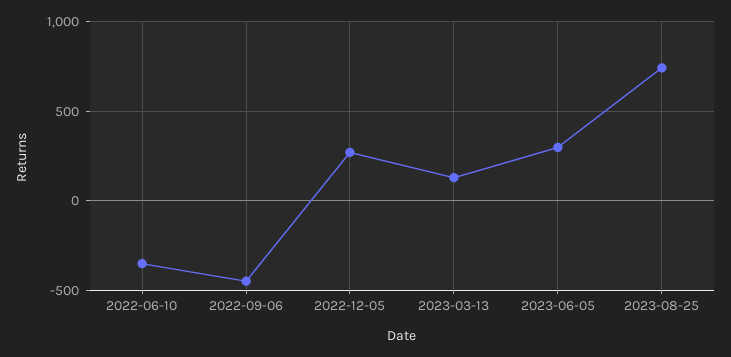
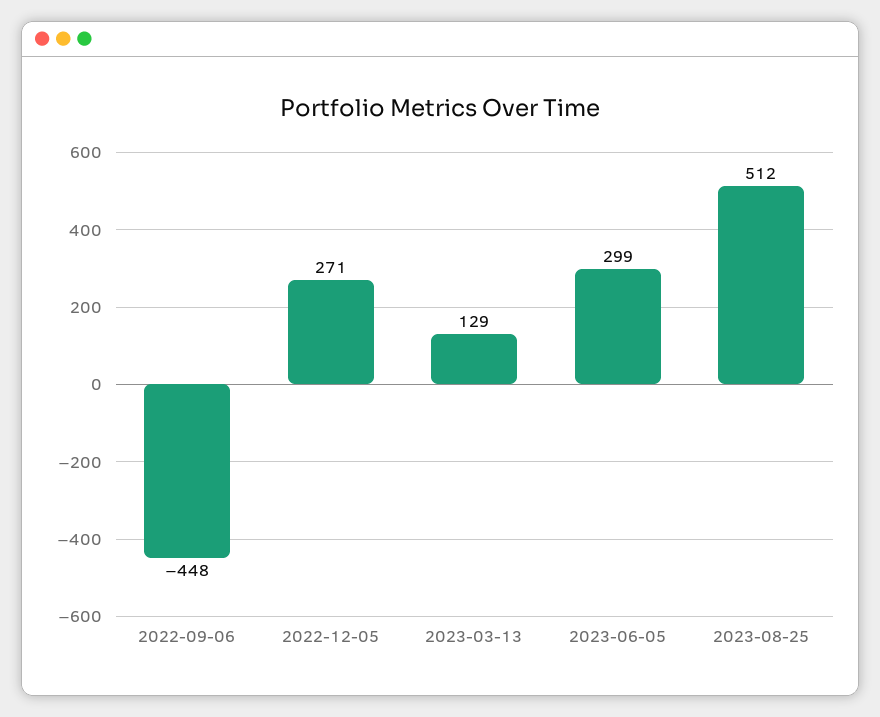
  {
-   "2022-06-10": -350,
    "2022-09-06": -448,
    "2022-12-05": 271,
    "2023-03-13": 129,
    "2023-06-05": 299,
-   "2023-08-25": 750
+   "2023-08-25": 512
  }

